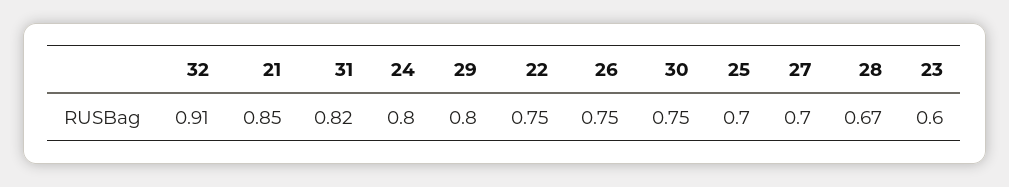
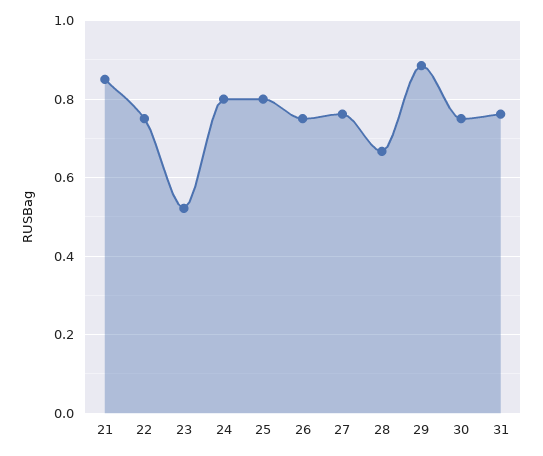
  {
-   "32": 0.91,
    "21": 0.85,
-   "31": 0.82,
+   "31": 0.76,
    "24": 0.8,
-   "29": 0.8,
+   "29": 0.88,
    "22": 0.75,
    "26": 0.75,
    "30": 0.75,
-   "25": 0.7,
+   "25": 0.8,
-   "27": 0.7,
+   "27": 0.76,
    "28": 0.67,
-   "23": 0.6
+   "23": 0.52
  }

